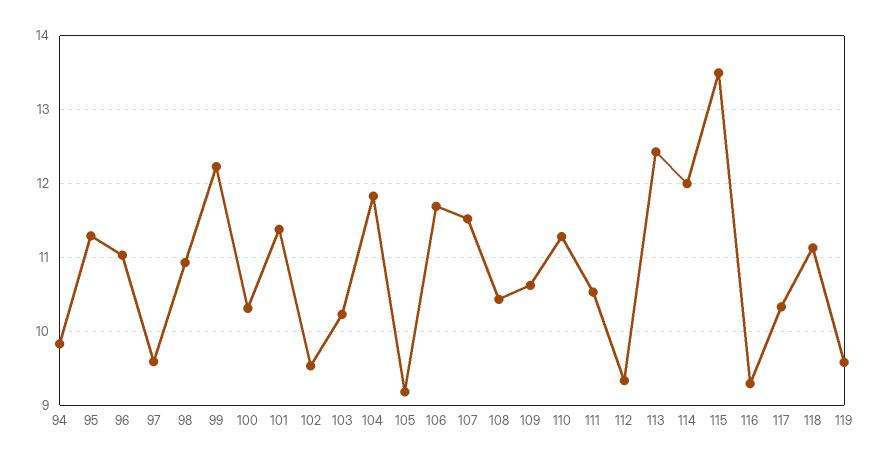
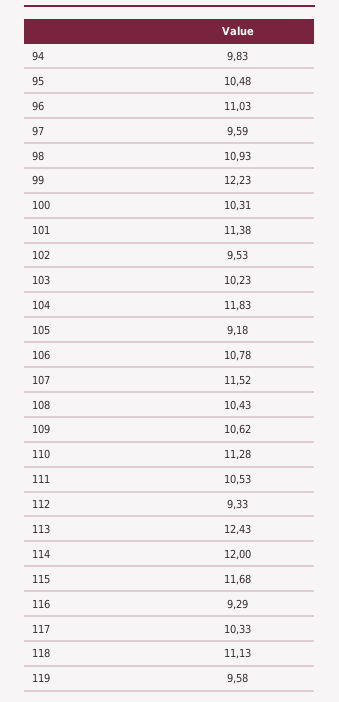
  {
    "94": 9.83,
-   "95": 11.3,
+   "95": 10.48,
    "96": 11.03,
    "97": 9.59,
    "98": 10.93,
    "99": 12.23,
    "100": 10.31,
    "101": 11.38,
    "102": 9.53,
    "103": 10.23,
    "104": 11.83,
    "105": 9.18,
-   "106": 11.7,
+   "106": 10.78,
    "107": 11.52,
    "108": 10.43,
    "109": 10.62,
    "110": 11.28,
    "111": 10.53,
    "112": 9.33,
    "113": 12.43,
    "114": 12,
-   "115": 13.5,
+   "115": 11.68,
    "116": 9.29,
    "117": 10.33,
    "118": 11.13,
    "119": 9.58
  }

